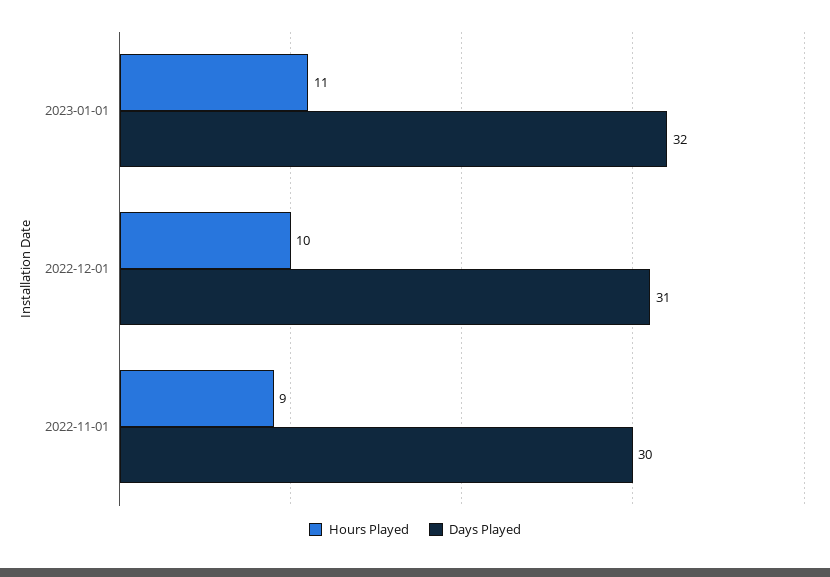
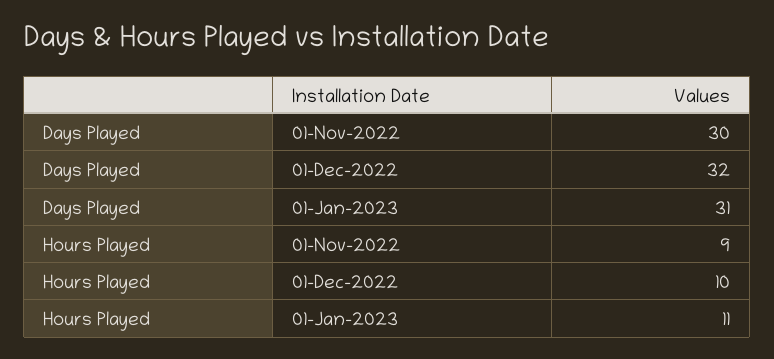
  {
    "Hours Played": {
      "2023-01-01": 11,
      "2022-12-01": 10,
      "2022-11-01": 9
    },
    "Days Played": {
-     "2023-01-01": 32,
+     "2023-01-01": 31,
-     "2022-12-01": 31,
+     "2022-12-01": 32,
      "2022-11-01": 30
    }
  }

